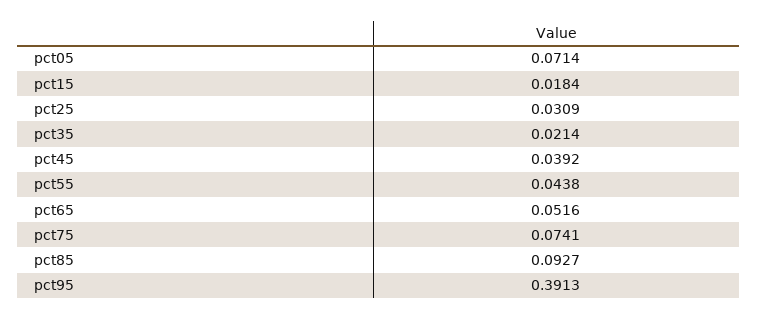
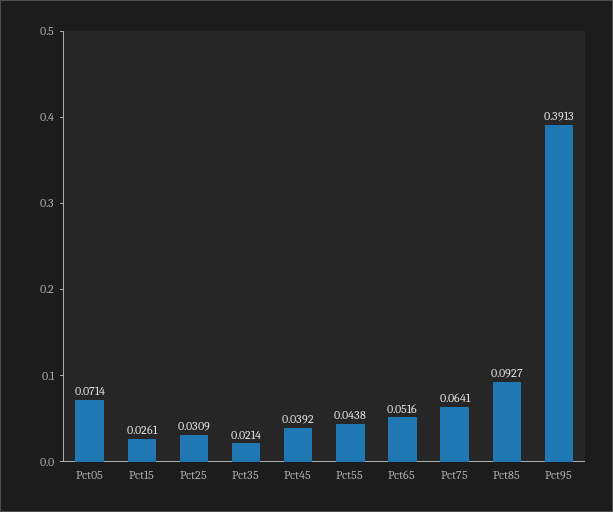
  {
    "pct05": 0.0714,
-   "pct15": 0.0184,
+   "pct15": 0.0261,
    "pct25": 0.0309,
    "pct35": 0.0214,
    "pct45": 0.0392,
    "pct55": 0.0438,
    "pct65": 0.0516,
-   "pct75": 0.0741,
+   "pct75": 0.0641,
    "pct85": 0.0927,
    "pct95": 0.3913
  }

